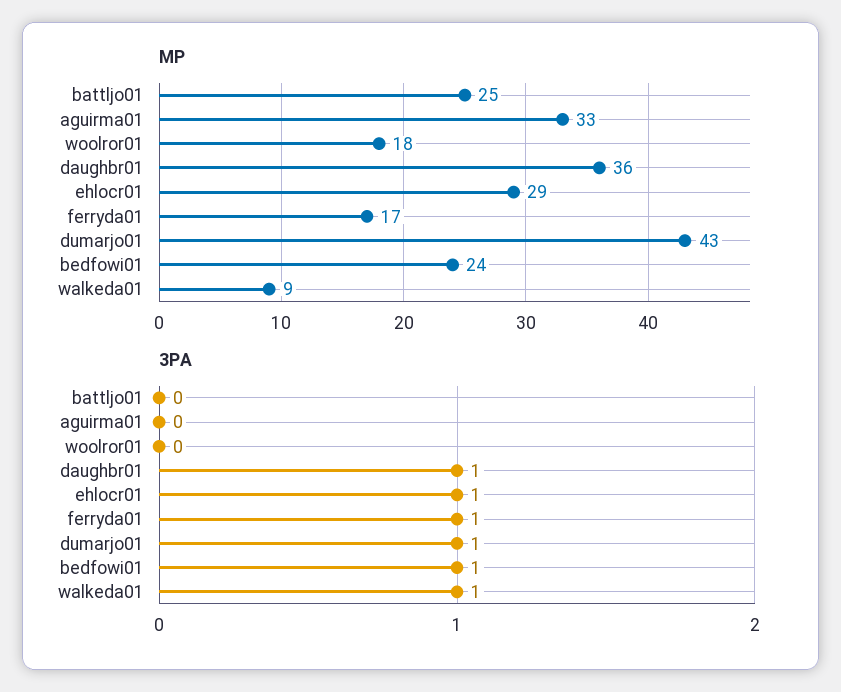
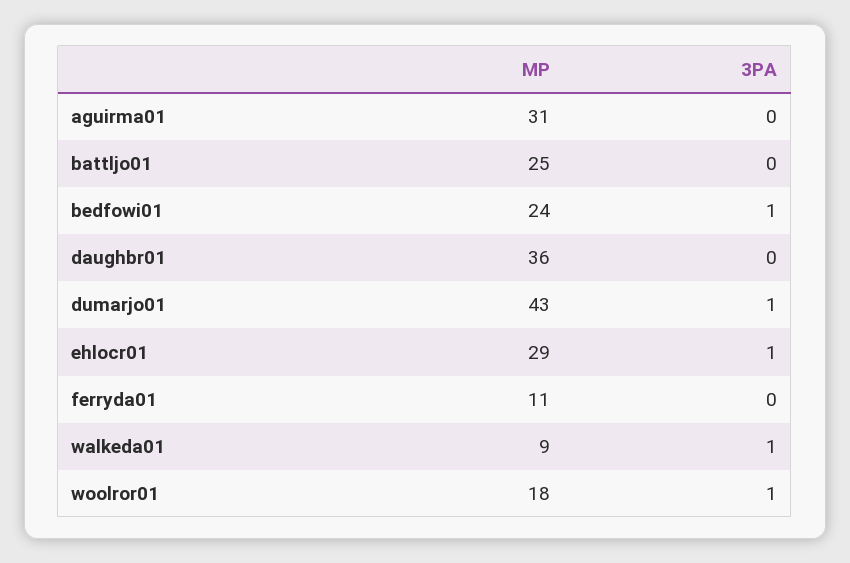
  {
    "MP": {
      "battljo01": 25,
-     "aguirma01": 33,
+     "aguirma01": 31,
      "woolror01": 18,
      "daughbr01": 36,
      "ehlocr01": 29,
-     "ferryda01": 17,
+     "ferryda01": 11,
      "dumarjo01": 43,
      "bedfowi01": 24,
      "walkeda01": 9
    },
    "3PA": {
      "battljo01": 0,
      "aguirma01": 0,
-     "woolror01": 0,
+     "woolror01": 1,
-     "daughbr01": 1,
+     "daughbr01": 0,
      "ehlocr01": 1,
-     "ferryda01": 1,
+     "ferryda01": 0,
      "dumarjo01": 1,
      "bedfowi01": 1,
      "walkeda01": 1
    }
  }

